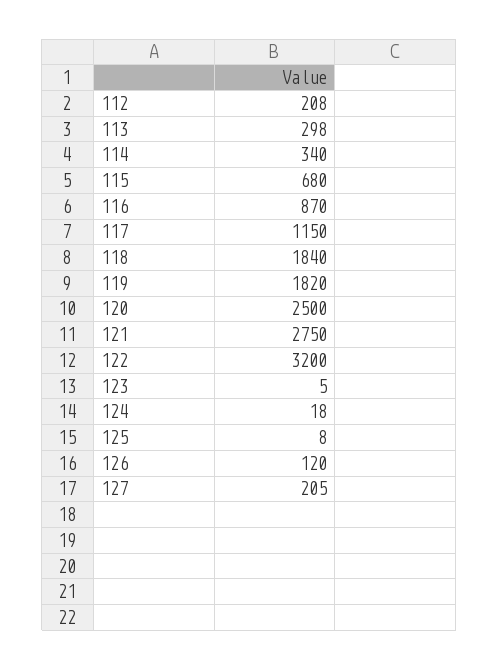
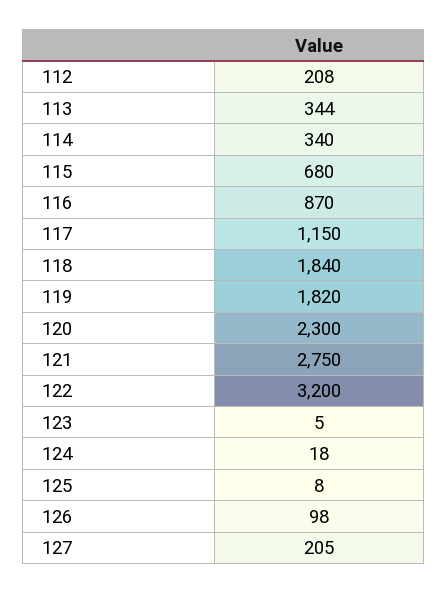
  {
    "112": 208,
-   "113": 298,
+   "113": 344,
    "114": 340,
    "115": 680,
    "116": 870,
    "117": 1150,
    "118": 1840,
    "119": 1820,
-   "120": 2500,
+   "120": 2300,
    "121": 2750,
    "122": 3200,
    "123": 5,
    "124": 18,
    "125": 8,
-   "126": 120,
+   "126": 98,
    "127": 205
  }

